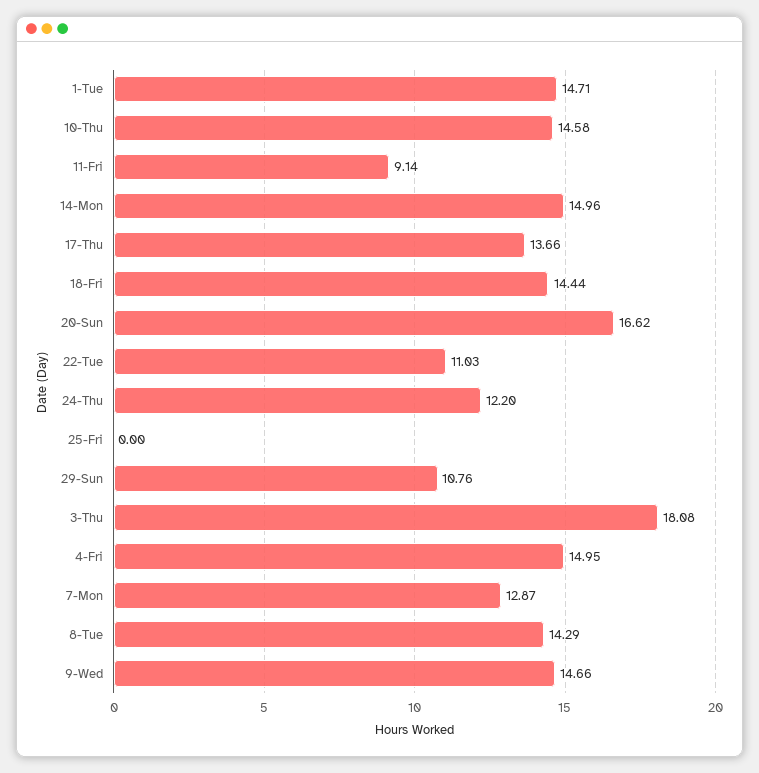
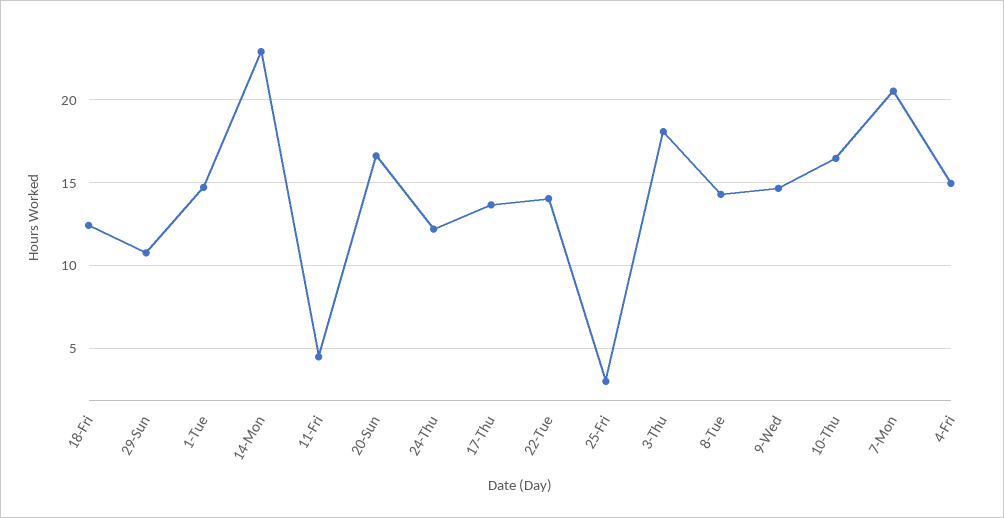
  {
    "1-Tue": 14.71,
-   "10-Thu": 14.58,
+   "10-Thu": 16.5,
-   "11-Fri": 9.14,
+   "11-Fri": 4.5,
-   "14-Mon": 14.96,
+   "14-Mon": 23,
    "17-Thu": 13.66,
-   "18-Fri": 14.44,
+   "18-Fri": 12.5,
    "20-Sun": 16.62,
-   "22-Tue": 11.03,
+   "22-Tue": 14,
    "24-Thu": 12.2,
-   "25-Fri": 0,
+   "25-Fri": 3,
    "29-Sun": 10.76,
    "3-Thu": 18.08,
    "4-Fri": 14.95,
-   "7-Mon": 12.87,
+   "7-Mon": 20.5,
    "8-Tue": 14.29,
    "9-Wed": 14.66
  }

